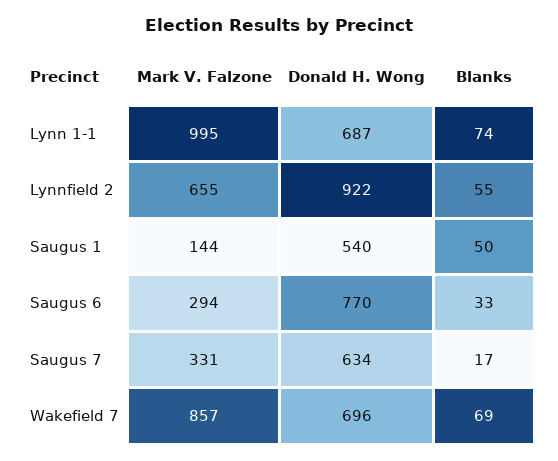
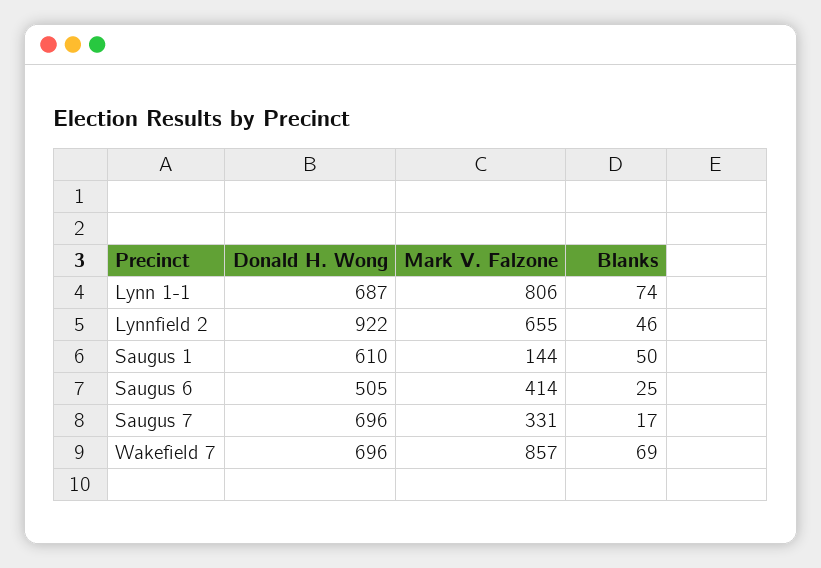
  {
    "Mark V. Falzone": {
-     "Lynn 1-1": 995,
+     "Lynn 1-1": 806,
      "Lynnfield 2": 655,
      "Saugus 1": 144,
-     "Saugus 6": 294,
+     "Saugus 6": 414,
      "Saugus 7": 331,
      "Wakefield 7": 857
    },
    "Donald H. Wong": {
      "Lynn 1-1": 687,
      "Lynnfield 2": 922,
-     "Saugus 1": 540,
+     "Saugus 1": 610,
-     "Saugus 6": 770,
+     "Saugus 6": 505,
-     "Saugus 7": 634,
+     "Saugus 7": 696,
      "Wakefield 7": 696
    },
    "Blanks": {
      "Lynn 1-1": 74,
-     "Lynnfield 2": 55,
+     "Lynnfield 2": 46,
      "Saugus 1": 50,
-     "Saugus 6": 33,
+     "Saugus 6": 25,
      "Saugus 7": 17,
      "Wakefield 7": 69
    }
  }

